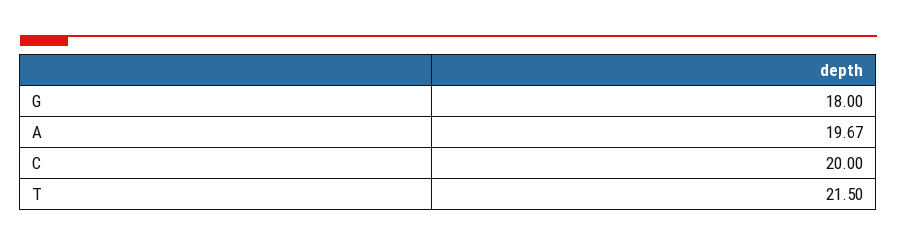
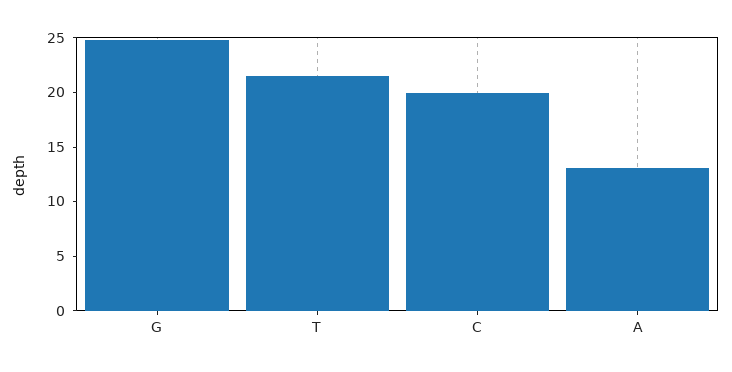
  {
-   "G": 18,
+   "G": 25,
-   "A": 19.67,
+   "A": 13,
    "C": 20,
    "T": 21.5
  }

